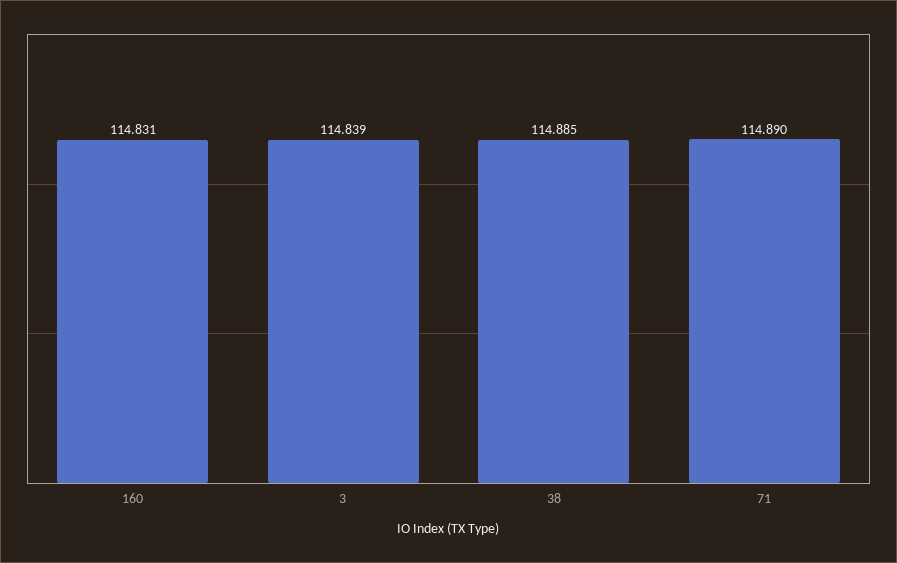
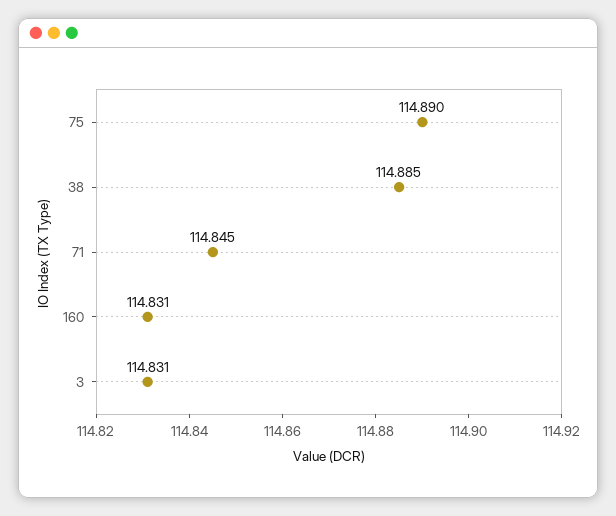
  {
    "160": 114.831,
-   "3": 114.839,
+   "3": 114.831,
    "38": 114.885,
-   "71": 114.89
+   "71": 114.845,
+   "75": 114.89
  }

